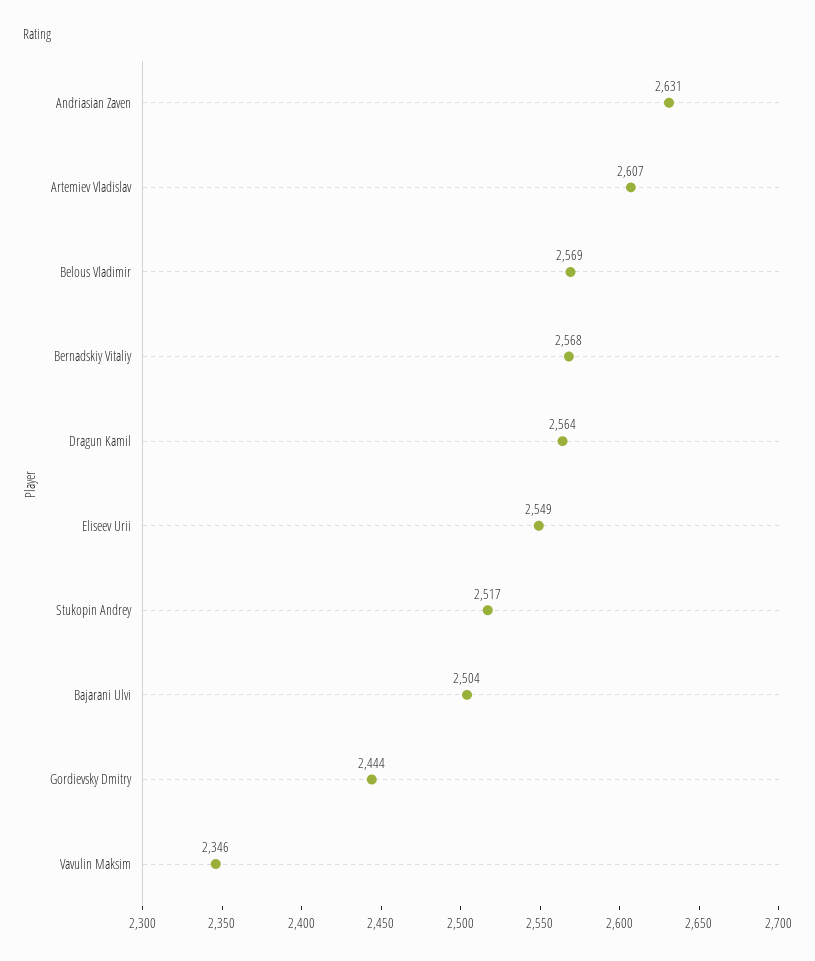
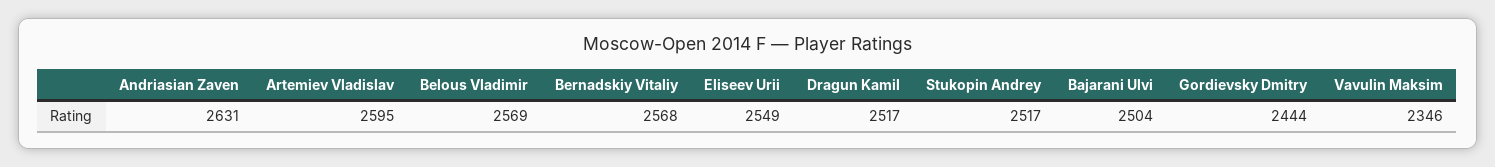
  {
    "Andriasian Zaven": 2631,
-   "Artemiev Vladislav": 2607,
+   "Artemiev Vladislav": 2595,
    "Belous Vladimir": 2569,
    "Bernadskiy Vitaliy": 2568,
-   "Dragun Kamil": 2564,
+   "Dragun Kamil": 2517,
    "Eliseev Urii": 2549,
    "Stukopin Andrey": 2517,
    "Bajarani Ulvi": 2504,
    "Gordievsky Dmitry": 2444,
    "Vavulin Maksim": 2346
  }

